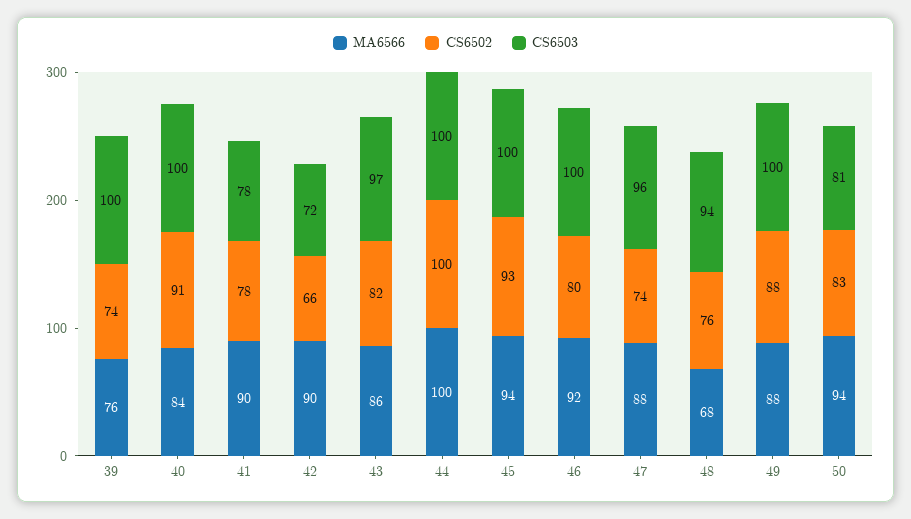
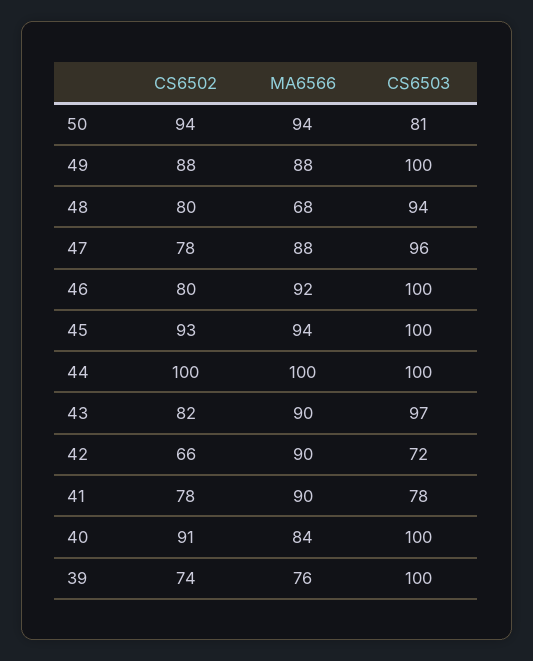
  {
    "MA6566": {
      "39": 76,
      "40": 84,
      "41": 90,
      "42": 90,
-     "43": 86,
+     "43": 90,
      "44": 100,
      "45": 94,
      "46": 92,
      "47": 88,
      "48": 68,
      "49": 88,
      "50": 94
    },
    "CS6502": {
      "39": 74,
      "40": 91,
      "41": 78,
      "42": 66,
      "43": 82,
      "44": 100,
      "45": 93,
      "46": 80,
-     "47": 74,
+     "47": 78,
-     "48": 76,
+     "48": 80,
      "49": 88,
-     "50": 83
+     "50": 94
    },
    "CS6503": {
      "39": 100,
      "40": 100,
      "41": 78,
      "42": 72,
      "43": 97,
      "44": 100,
      "45": 100,
      "46": 100,
      "47": 96,
      "48": 94,
      "49": 100,
      "50": 81
    }
  }

